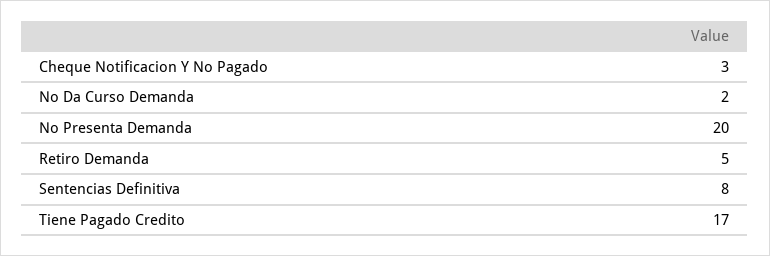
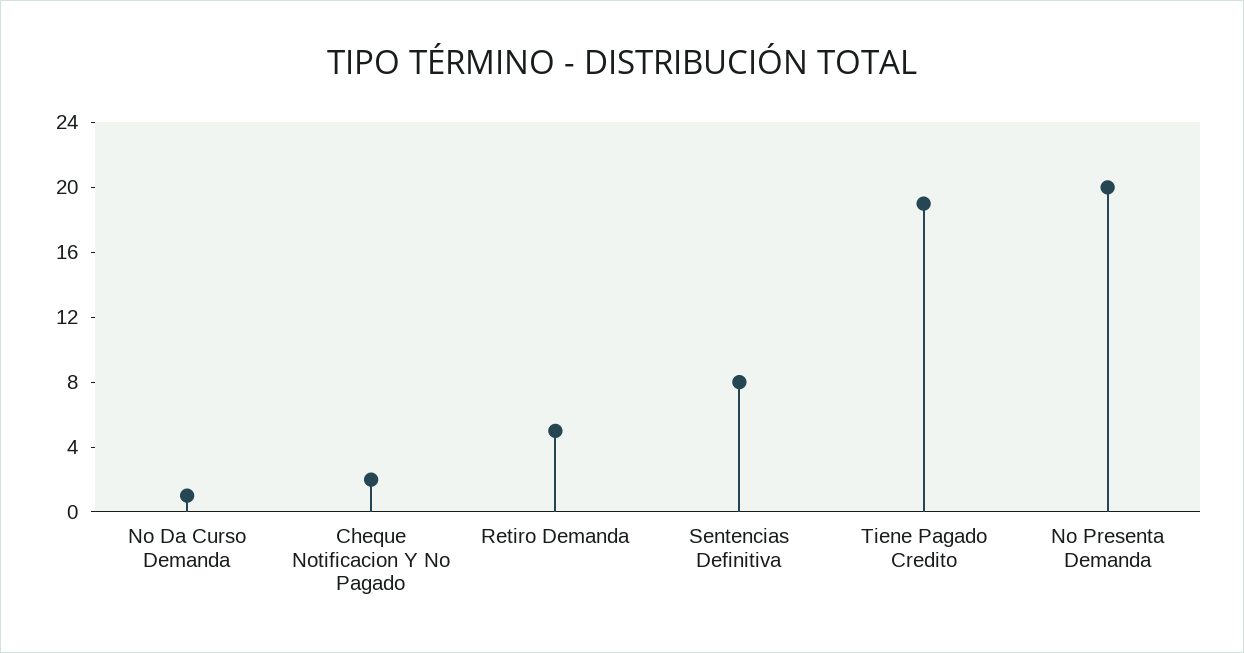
  {
-   "Cheque Notificacion Y No Pagado": 3,
+   "Cheque Notificacion Y No Pagado": 2,
-   "No Da Curso Demanda": 2,
+   "No Da Curso Demanda": 1,
    "No Presenta Demanda": 20,
    "Retiro Demanda": 5,
    "Sentencias Definitiva": 8,
-   "Tiene Pagado Credito": 17
+   "Tiene Pagado Credito": 19
  }

